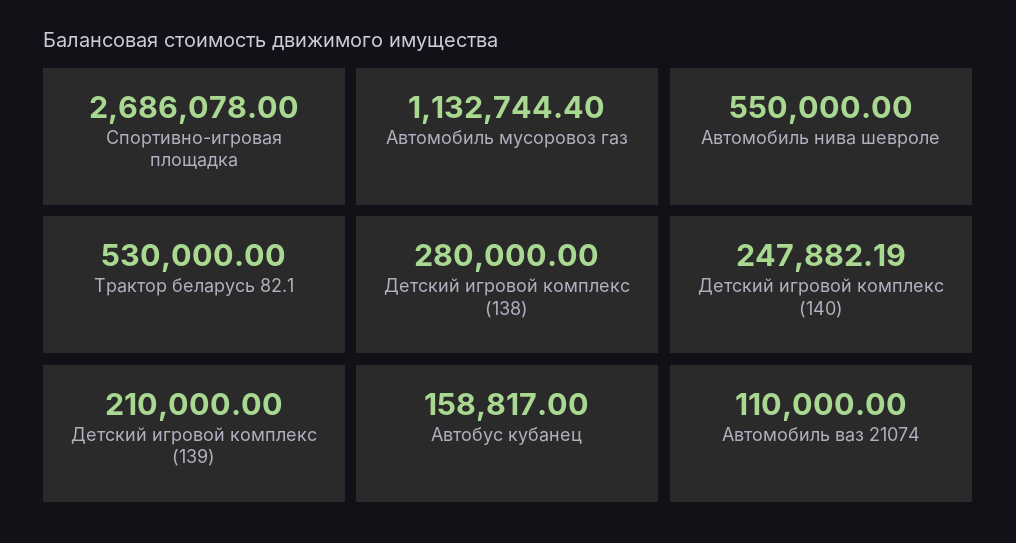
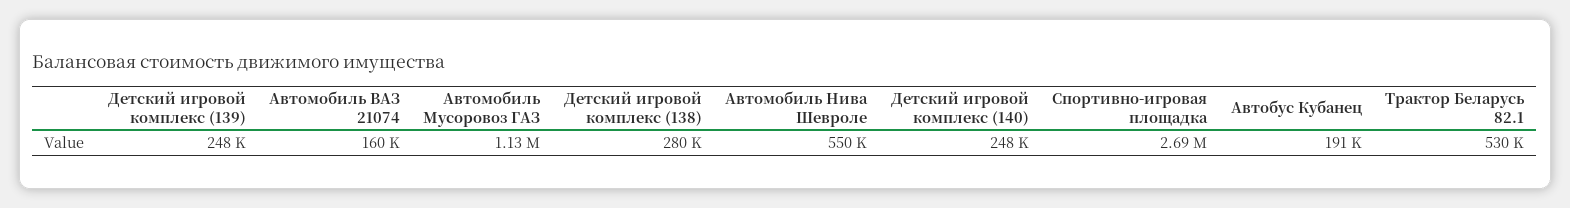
  {
    "Спортивно-игровая площадка": 2686078,
    "Автомобиль мусоровоз газ": 1132744.4,
    "Автомобиль нива шевроле": 550000,
    "Трактор беларусь 82.1": 530000,
    "Детский игровой комплекс (138)": 280000,
    "Детский игровой комплекс (140)": 247882.19,
-   "Детский игровой комплекс (139)": 210000,
+   "Детский игровой комплекс (139)": 248000,
-   "Автобус кубанец": 158817,
+   "Автобус кубанец": 191000,
-   "Автомобиль ваз 21074": 110000
+   "Автомобиль ваз 21074": 160000
  }

